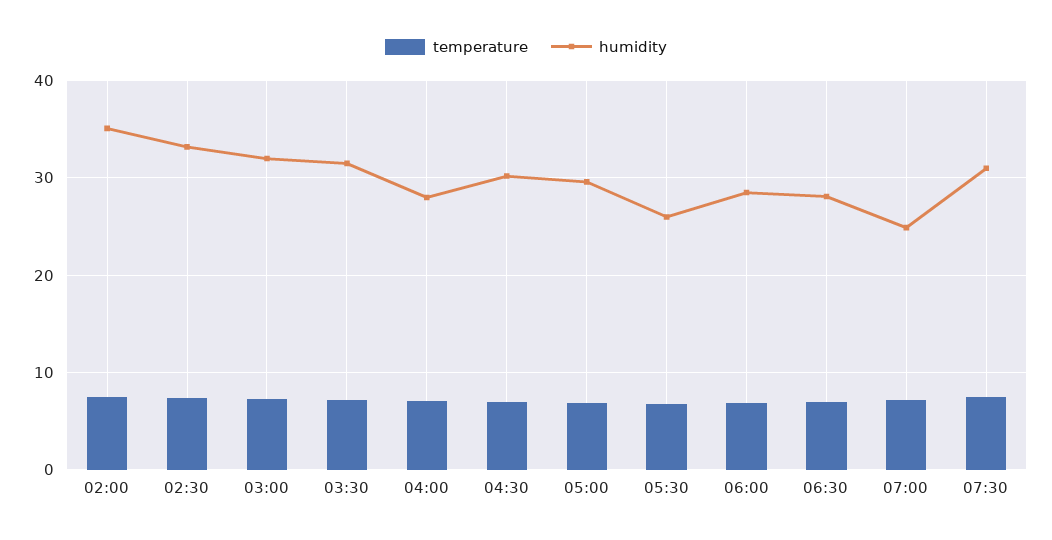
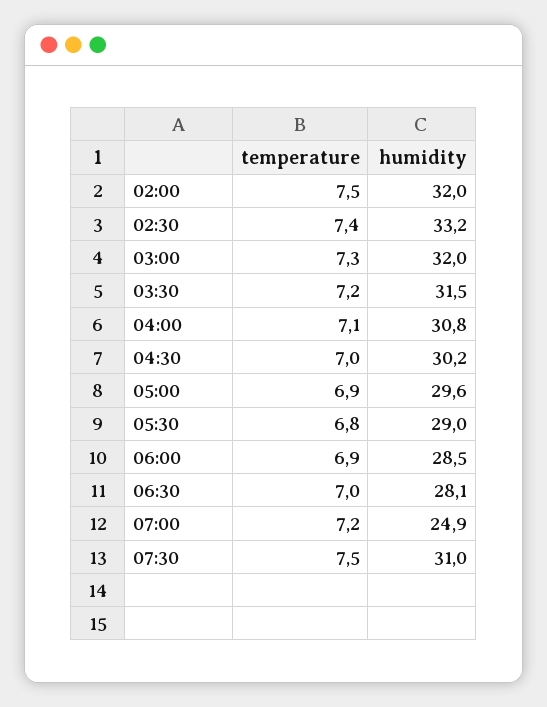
  {
    "temperature": {
      "02:00": 7.5,
      "02:30": 7.4,
      "03:00": 7.3,
      "03:30": 7.2,
      "04:00": 7.1,
      "04:30": 7,
      "05:00": 6.9,
      "05:30": 6.8,
      "06:00": 6.9,
      "06:30": 7,
      "07:00": 7.2,
      "07:30": 7.5
    },
    "humidity": {
-     "02:00": 35,
+     "02:00": 32,
      "02:30": 33.2,
      "03:00": 32,
      "03:30": 31.5,
-     "04:00": 28,
+     "04:00": 30.8,
      "04:30": 30.2,
      "05:00": 29.6,
-     "05:30": 26,
+     "05:30": 29,
      "06:00": 28.5,
      "06:30": 28.1,
      "07:00": 24.9,
      "07:30": 31
    }
  }

